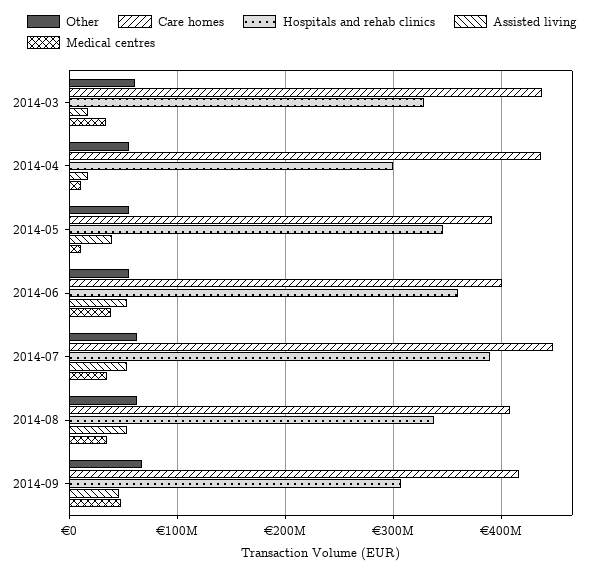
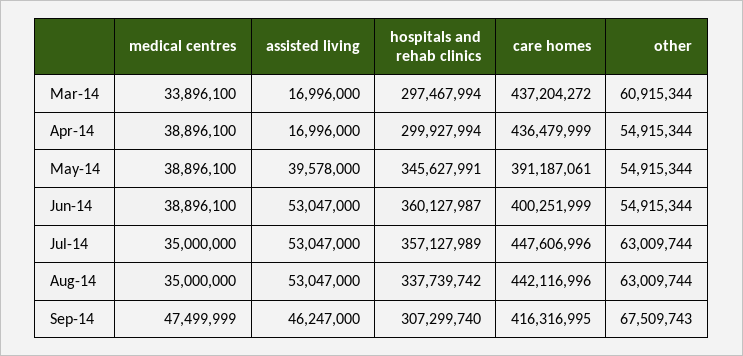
  {
    "Other": {
      "2014-03": 60915344,
      "2014-04": 54915344,
      "2014-05": 54915344,
      "2014-06": 54915344,
      "2014-07": 63009744,
      "2014-08": 63009744,
      "2014-09": 67509743
    },
    "Care homes": {
      "2014-03": 437204272,
      "2014-04": 436479999,
      "2014-05": 391187061,
      "2014-06": 400251999,
      "2014-07": 447606996,
-     "2014-08": 410000000,
+     "2014-08": 442116996,
      "2014-09": 416316995
    },
    "Hospitals and rehab clinics": {
-     "2014-03": 330000000,
+     "2014-03": 297467994,
      "2014-04": 299927994,
      "2014-05": 345627991,
      "2014-06": 360127987,
-     "2014-07": 390000000,
+     "2014-07": 357127989,
      "2014-08": 337739742,
      "2014-09": 307299740
    },
    "Assisted living": {
      "2014-03": 16996000,
      "2014-04": 16996000,
      "2014-05": 39578000,
      "2014-06": 53047000,
      "2014-07": 53047000,
      "2014-08": 53047000,
      "2014-09": 46247000
    },
    "Medical centres": {
      "2014-03": 33896100,
-     "2014-04": 10000000,
+     "2014-04": 38896100,
-     "2014-05": 10000000,
+     "2014-05": 38896100,
      "2014-06": 38896100,
      "2014-07": 35000000,
      "2014-08": 35000000,
      "2014-09": 47499999
    }
  }

